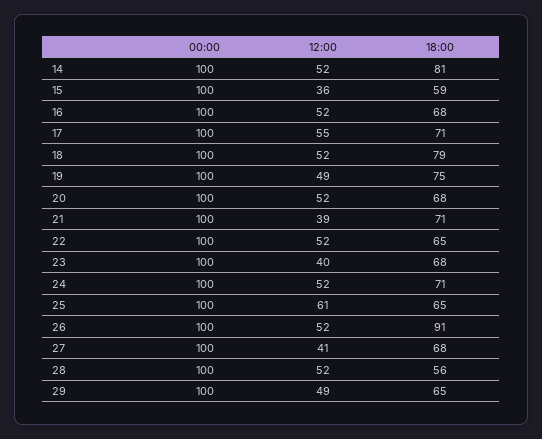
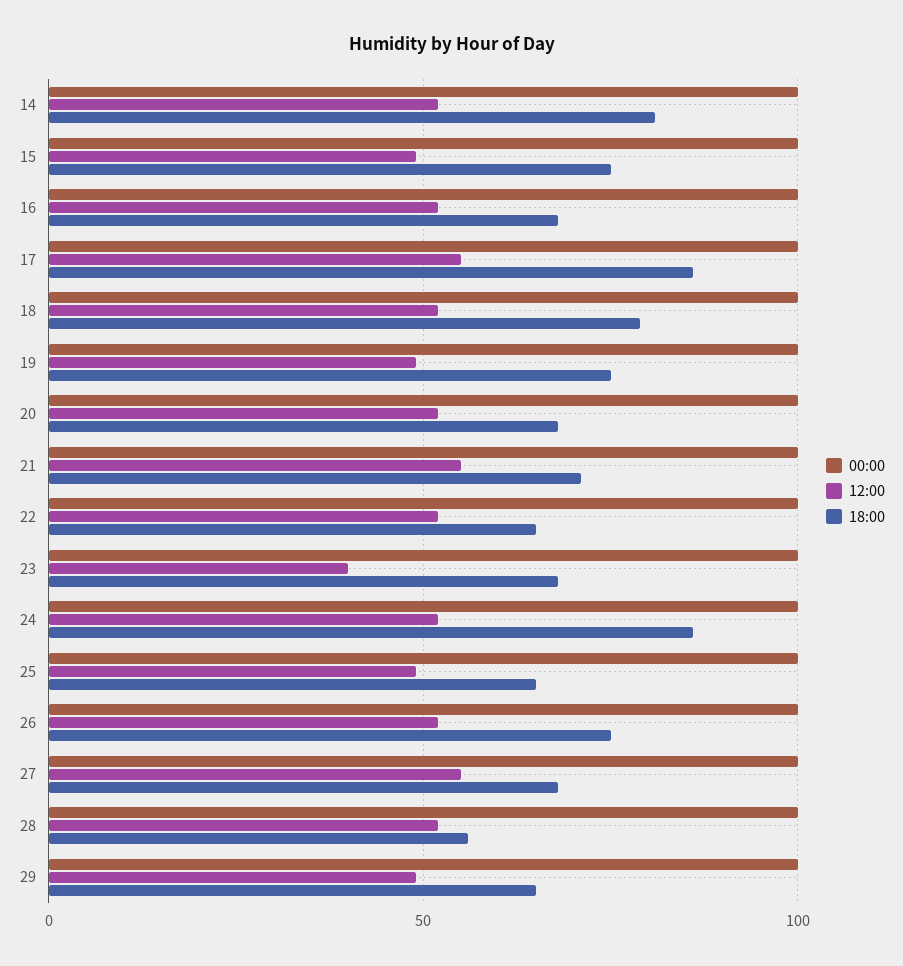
  {
    "00:00": {
      "14": 100,
      "15": 100,
      "16": 100,
      "17": 100,
      "18": 100,
      "19": 100,
      "20": 100,
      "21": 100,
      "22": 100,
      "23": 100,
      "24": 100,
      "25": 100,
      "26": 100,
      "27": 100,
      "28": 100,
      "29": 100
    },
    "12:00": {
      "14": 52,
-     "15": 36,
+     "15": 50,
      "16": 52,
      "17": 55,
      "18": 52,
      "19": 49,
      "20": 52,
-     "21": 39,
+     "21": 55,
      "22": 52,
      "23": 40,
      "24": 52,
-     "25": 61,
+     "25": 50,
      "26": 52,
-     "27": 41,
+     "27": 55,
      "28": 52,
      "29": 49
    },
    "18:00": {
      "14": 81,
-     "15": 59,
+     "15": 75,
      "16": 68,
-     "17": 71,
+     "17": 85,
      "18": 79,
      "19": 75,
      "20": 68,
      "21": 71,
      "22": 65,
      "23": 68,
-     "24": 71,
+     "24": 85,
      "25": 65,
-     "26": 91,
+     "26": 75,
      "27": 68,
      "28": 56,
      "29": 65
    }
  }

